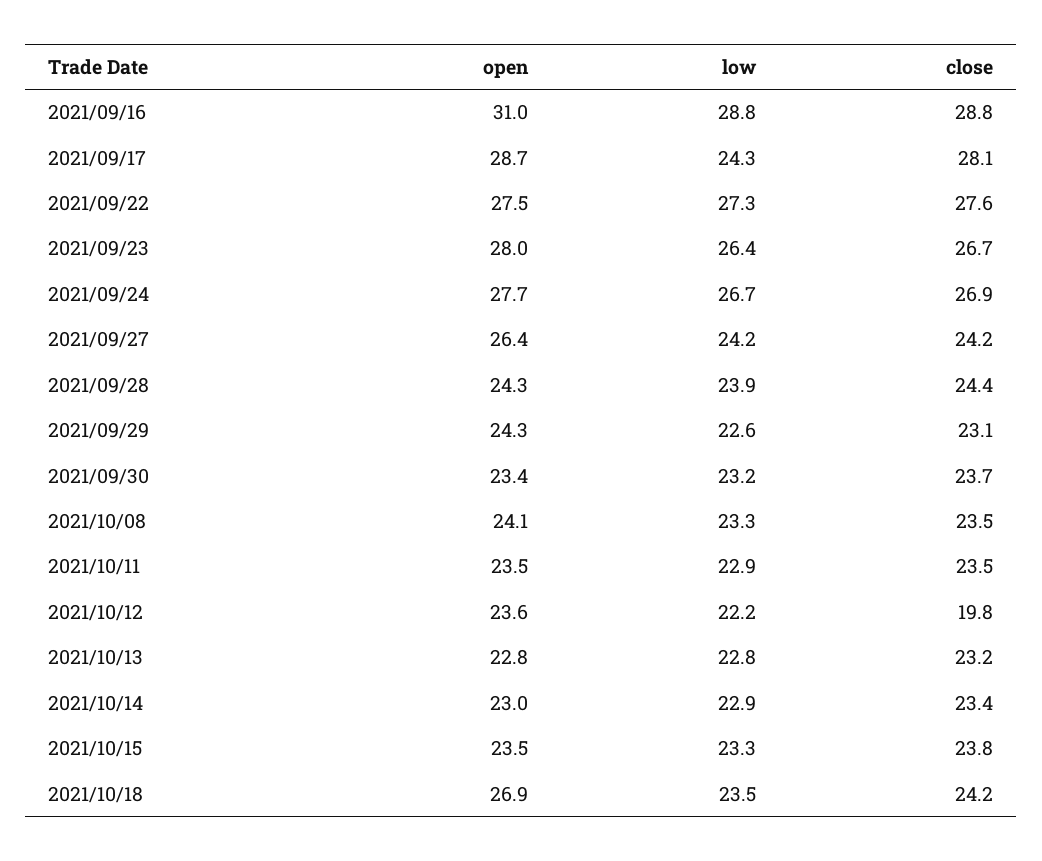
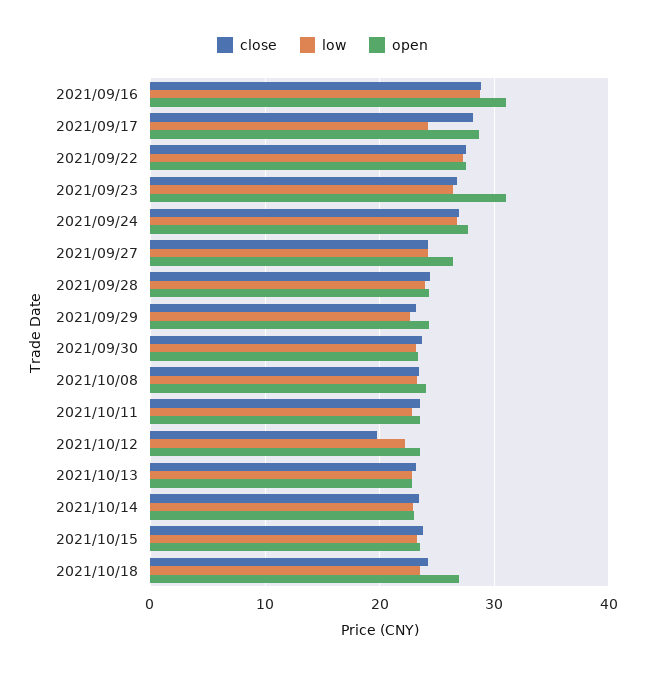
  {
    "open": {
      "2021/09/16": 31,
      "2021/09/17": 28.7,
      "2021/09/22": 27.5,
-     "2021/09/23": 28,
+     "2021/09/23": 31,
      "2021/09/24": 27.7,
      "2021/09/27": 26.4,
      "2021/09/28": 24.3,
      "2021/09/29": 24.3,
      "2021/09/30": 23.4,
      "2021/10/08": 24.1,
      "2021/10/11": 23.5,
      "2021/10/12": 23.6,
      "2021/10/13": 22.8,
      "2021/10/14": 23,
      "2021/10/15": 23.5,
      "2021/10/18": 26.9
    },
    "low": {
      "2021/09/16": 28.8,
      "2021/09/17": 24.3,
      "2021/09/22": 27.3,
      "2021/09/23": 26.4,
      "2021/09/24": 26.7,
      "2021/09/27": 24.2,
      "2021/09/28": 23.9,
      "2021/09/29": 22.6,
      "2021/09/30": 23.2,
      "2021/10/08": 23.3,
      "2021/10/11": 22.9,
      "2021/10/12": 22.2,
      "2021/10/13": 22.8,
      "2021/10/14": 22.9,
      "2021/10/15": 23.3,
      "2021/10/18": 23.5
    },
    "close": {
      "2021/09/16": 28.8,
      "2021/09/17": 28.1,
      "2021/09/22": 27.6,
      "2021/09/23": 26.7,
      "2021/09/24": 26.9,
      "2021/09/27": 24.2,
      "2021/09/28": 24.4,
      "2021/09/29": 23.1,
      "2021/09/30": 23.7,
      "2021/10/08": 23.5,
      "2021/10/11": 23.5,
      "2021/10/12": 19.8,
      "2021/10/13": 23.2,
      "2021/10/14": 23.4,
      "2021/10/15": 23.8,
      "2021/10/18": 24.2
    }
  }

